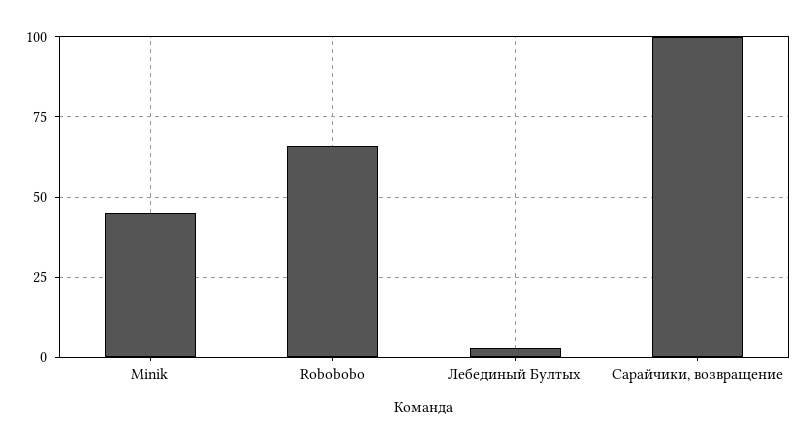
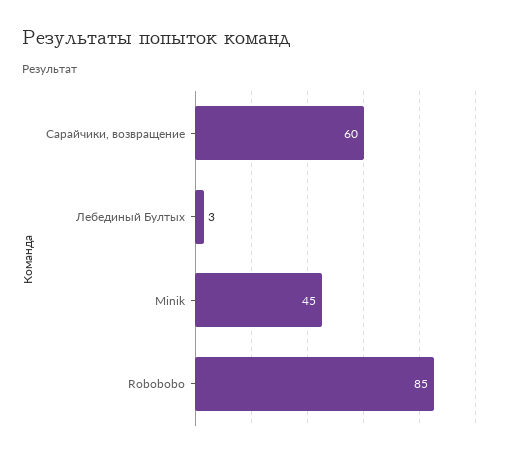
  {
    "Minik": 45,
-   "Robobobo": 65,
+   "Robobobo": 85,
    "Лебединый Бултых": 3,
-   "Сарайчики, возвращение": 100
+   "Сарайчики, возвращение": 60
  }

